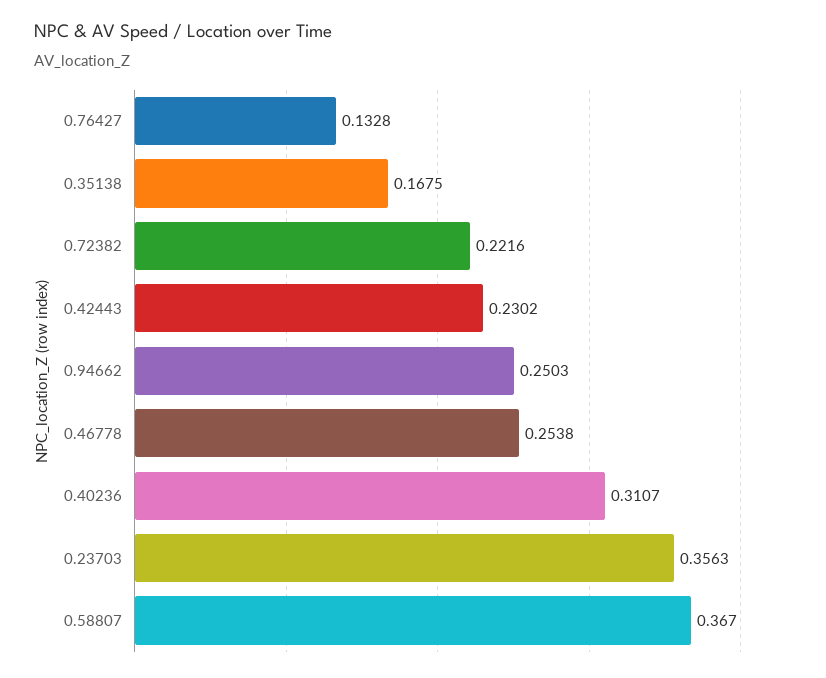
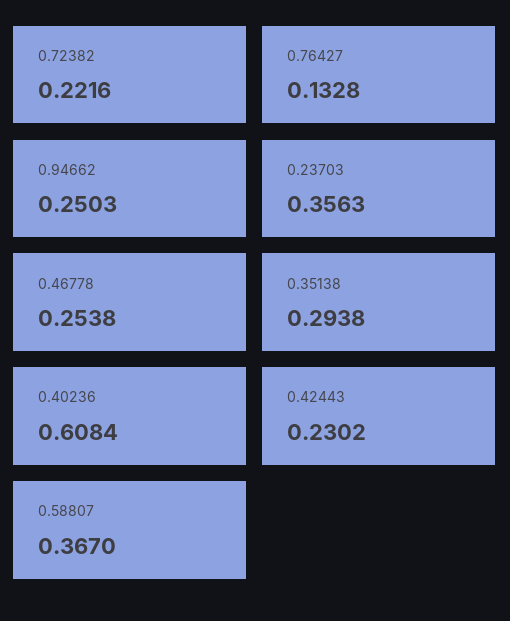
  {
    "0.76427": 0.1328,
-   "0.35138": 0.1675,
+   "0.35138": 0.2938,
    "0.72382": 0.2216,
    "0.42443": 0.2302,
    "0.94662": 0.2503,
    "0.46778": 0.2538,
-   "0.40236": 0.3107,
+   "0.40236": 0.6084,
    "0.23703": 0.3563,
    "0.58807": 0.367
  }

